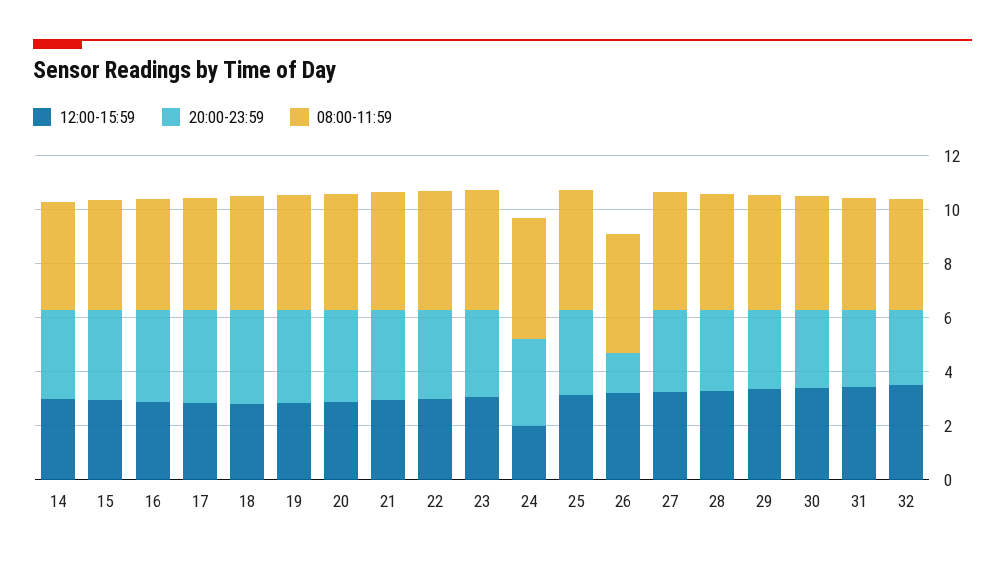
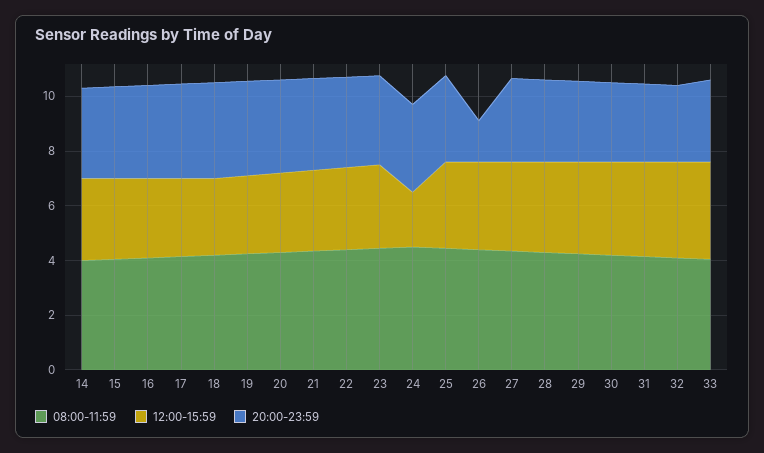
  {
    "12:00-15:59": {
      "14": 3,
      "15": 3,
      "16": 3,
      "17": 3,
      "18": 3,
      "19": 3,
      "20": 3,
      "21": 3,
      "22": 3,
      "23": 3,
      "24": 2,
      "25": 3,
      "26": 3,
      "27": 3.5,
      "28": 3.5,
      "29": 3.5,
      "30": 3.5,
      "31": 3.5,
-     "32": 3.5
+     "32": 3.5,
+     "33": 3.5
    },
    "20:00-23:59": {
      "14": 3.5,
      "15": 3.5,
      "16": 3.5,
      "17": 3.5,
      "18": 3.5,
      "19": 3.5,
      "20": 3.5,
      "21": 3.5,
      "22": 3.5,
      "23": 3.5,
      "24": 3,
      "25": 3,
      "26": 1.5,
      "27": 3,
      "28": 3,
      "29": 3,
      "30": 3,
      "31": 3,
-     "32": 3
+     "32": 3,
+     "33": 3
    },
    "08:00-11:59": {
      "14": 4,
      "15": 4,
      "16": 4,
      "17": 4,
      "18": 4,
      "19": 4.5,
      "20": 4.5,
      "21": 4.5,
      "22": 4.5,
      "23": 4.5,
      "24": 4.5,
      "25": 4.5,
      "26": 4.5,
      "27": 4.5,
      "28": 4.5,
      "29": 4.5,
      "30": 4,
      "31": 4,
-     "32": 4
+     "32": 4,
+     "33": 4
    }
  }

